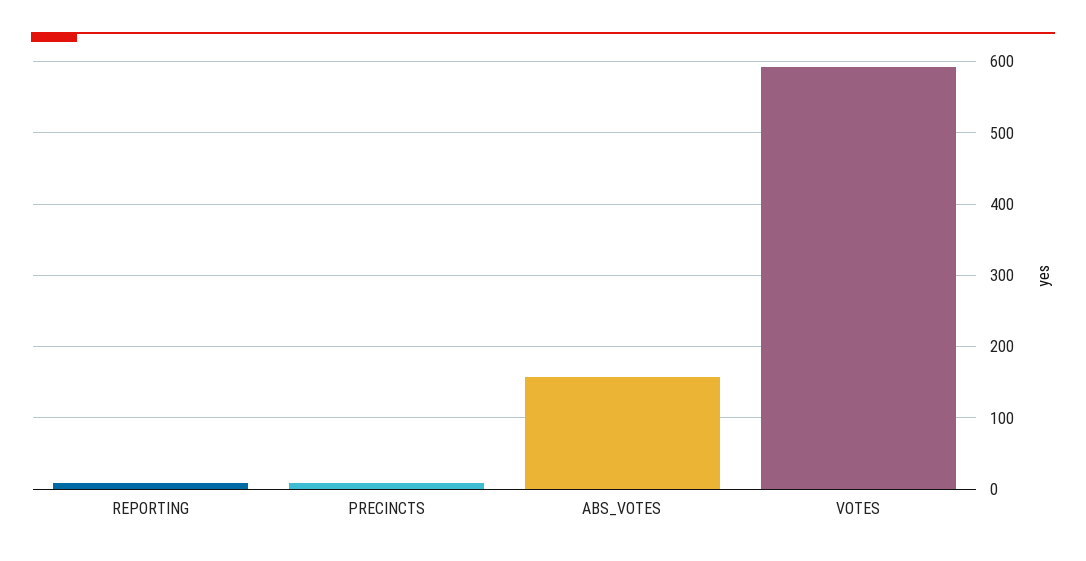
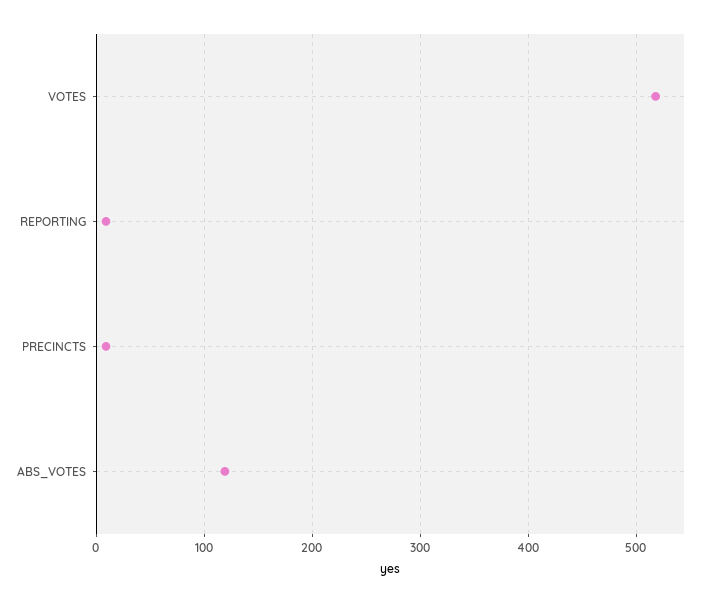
  {
    "REPORTING": 10,
    "PRECINCTS": 10,
-   "ABS_VOTES": 160,
+   "ABS_VOTES": 120,
-   "VOTES": 590
+   "VOTES": 520
  }

